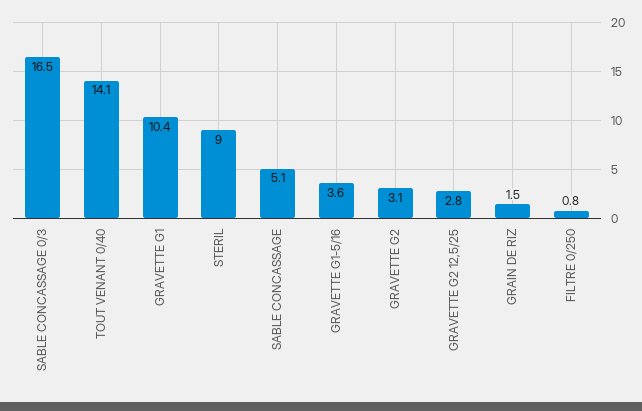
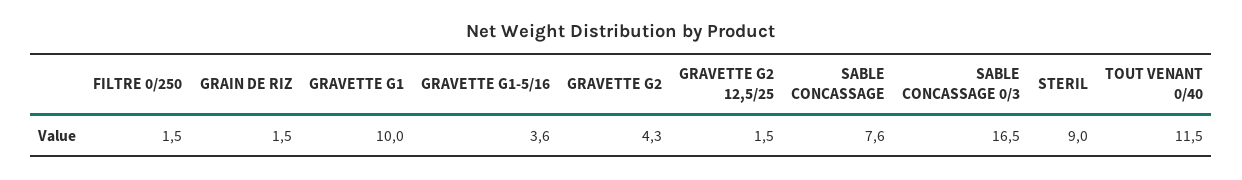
  {
    "SABLE CONCASSAGE 0/3": 16.5,
-   "TOUT VENANT 0/40": 14.1,
+   "TOUT VENANT 0/40": 11.5,
-   "GRAVETTE G1": 10.4,
+   "GRAVETTE G1": 10,
    "STERIL": 9,
-   "SABLE CONCASSAGE": 5.1,
+   "SABLE CONCASSAGE": 7.6,
    "GRAVETTE G1-5/16": 3.6,
-   "GRAVETTE G2": 3.1,
+   "GRAVETTE G2": 4.3,
-   "GRAVETTE G2 12,5/25": 2.8,
+   "GRAVETTE G2 12,5/25": 1.5,
    "GRAIN DE RIZ": 1.5,
-   "FILTRE 0/250": 0.8
+   "FILTRE 0/250": 1.5
  }

